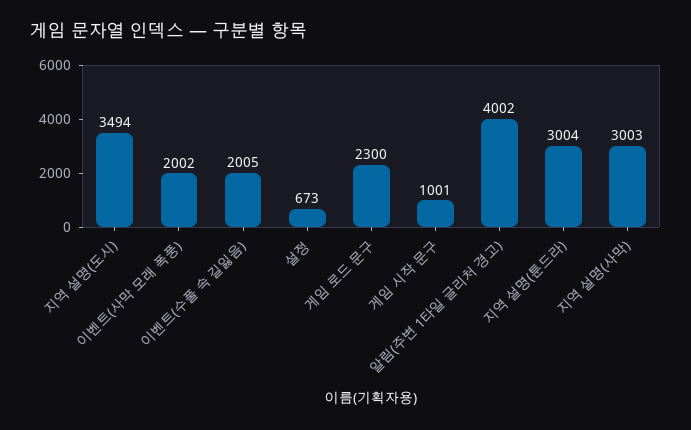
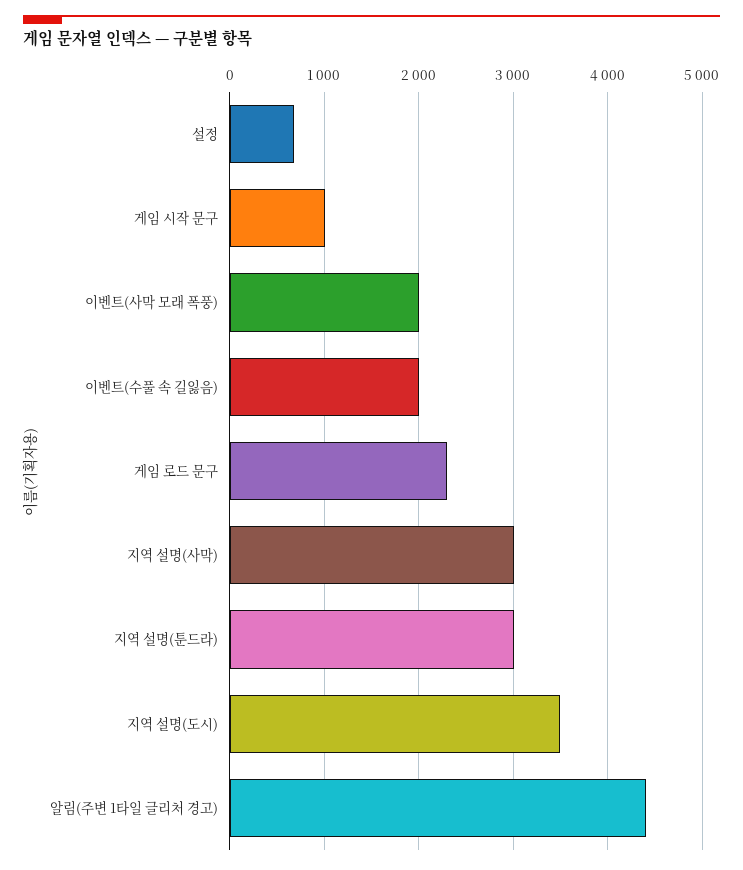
  {
    "지역 설명(도시)": 3494,
    "이벤트(사막 모래 폭풍)": 2002,
    "이벤트(수풀 속 길잃음)": 2005,
    "설정": 673,
    "게임 로드 문구": 2300,
    "게임 시작 문구": 1001,
-   "알림(주변 1타일 글리처 경고)": 4002,
+   "알림(주변 1타일 글리처 경고)": 4400,
    "지역 설명(툰드라)": 3004,
    "지역 설명(사막)": 3003
  }

